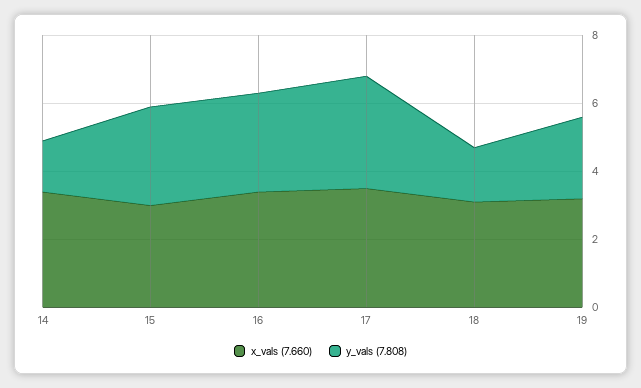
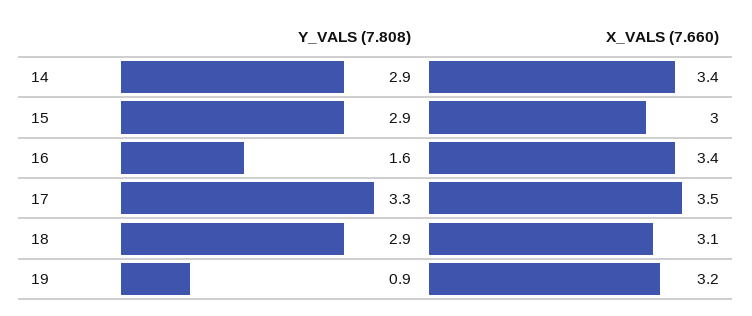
  {
    "x_vals (7.660)": {
      "14": 3.4,
      "15": 3,
      "16": 3.4,
      "17": 3.5,
      "18": 3.1,
      "19": 3.2
    },
    "y_vals (7.808)": {
-     "14": 1.5,
+     "14": 2.9,
      "15": 2.9,
-     "16": 3,
+     "16": 1.6,
      "17": 3.3,
-     "18": 1.5,
+     "18": 2.9,
-     "19": 2.5
+     "19": 0.9
    }
  }

